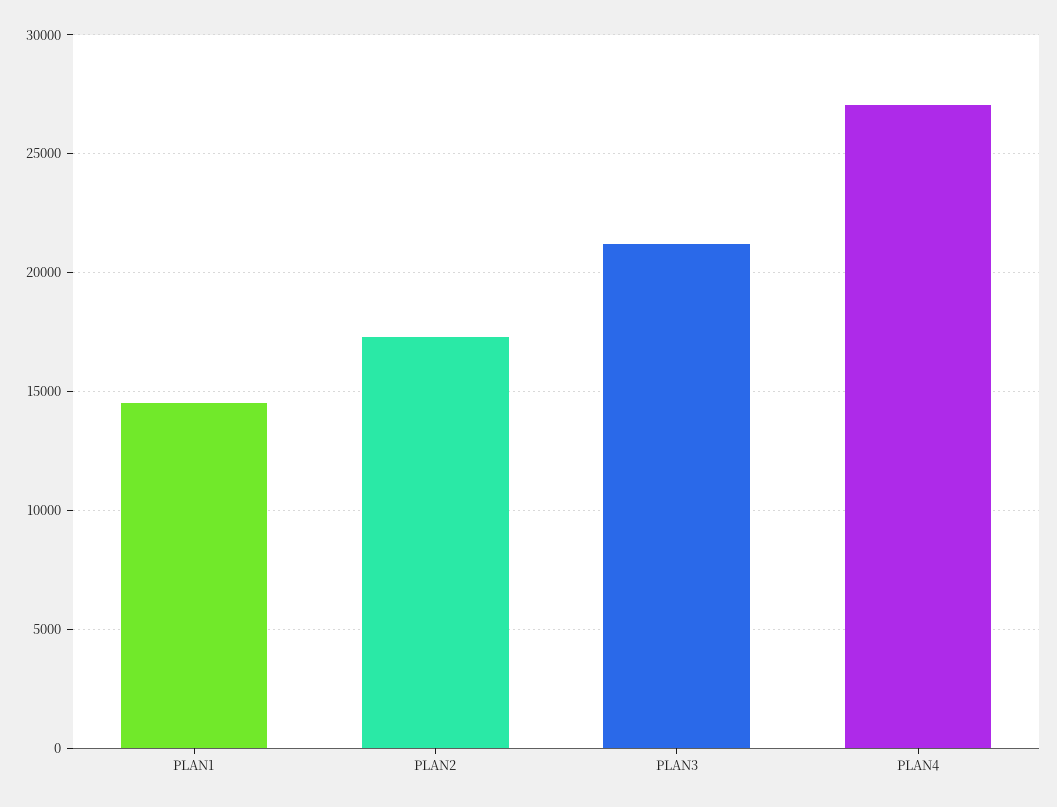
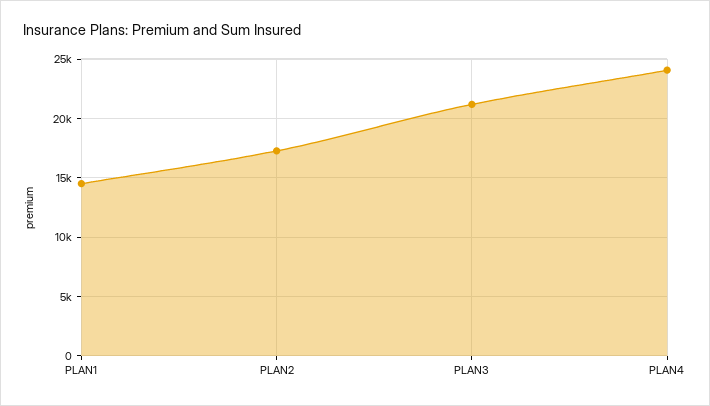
  {
    "PLAN1": 14500,
    "PLAN2": 17500,
    "PLAN3": 21000,
-   "PLAN4": 27000
+   "PLAN4": 24000
  }

